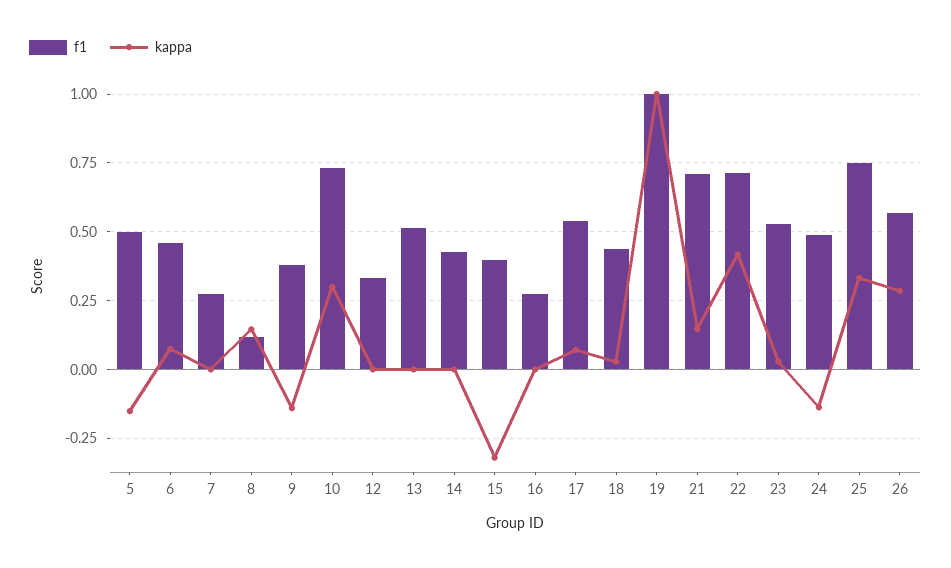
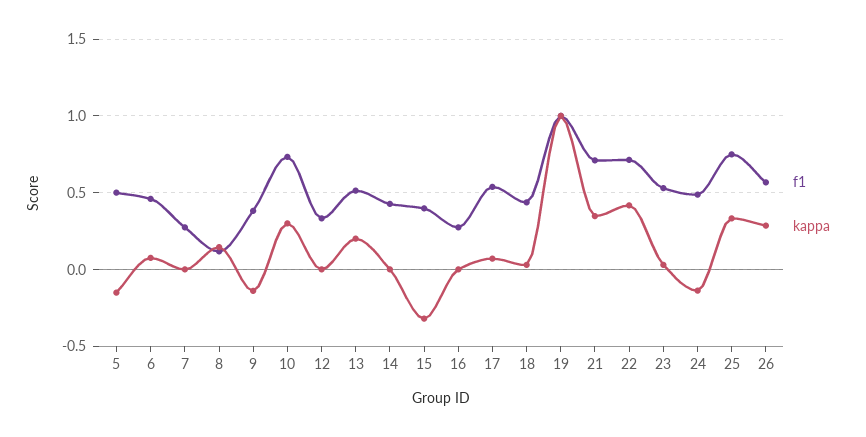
  {
    "f1": {
      "5": 0.5,
      "6": 0.45,
      "7": 0.275,
      "8": 0.125,
      "9": 0.375,
      "10": 0.725,
      "12": 0.325,
      "13": 0.525,
      "14": 0.425,
      "15": 0.4,
      "16": 0.275,
      "17": 0.55,
      "18": 0.425,
      "19": 1,
      "21": 0.7,
      "22": 0.725,
      "23": 0.525,
      "24": 0.475,
      "25": 0.75,
      "26": 0.575
    },
    "kappa": {
      "5": -0.15,
      "6": 0.075,
      "7": 0,
      "8": 0.15,
      "9": -0.15,
      "10": 0.3,
      "12": 0,
-     "13": 0,
+     "13": 0.2,
      "14": 0,
      "15": -0.325,
      "16": 0,
      "17": 0.075,
      "18": 0.025,
      "19": 1,
-     "21": 0.15,
+     "21": 0.35,
      "22": 0.425,
      "23": 0.025,
      "24": -0.15,
      "25": 0.325,
      "26": 0.275
    }
  }

